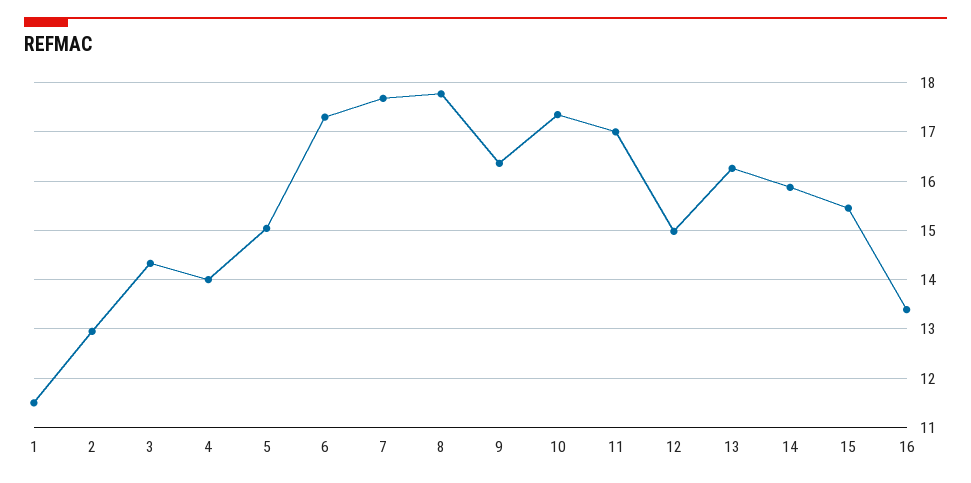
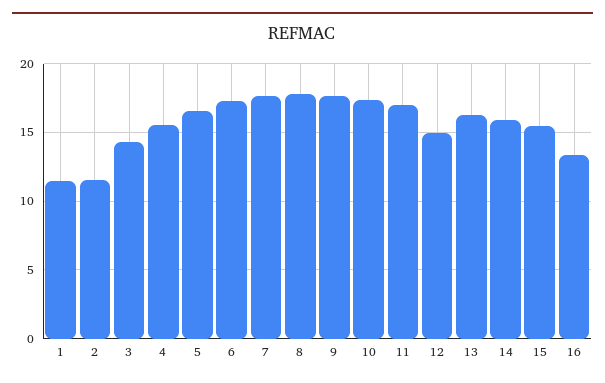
  {
    "1": 11.6,
-   "2": 13,
+   "2": 11.5,
    "3": 14.4,
-   "4": 14,
+   "4": 15.5,
-   "5": 15,
+   "5": 16.5,
    "6": 17.4,
    "7": 17.6,
    "8": 17.8,
-   "9": 16.4,
+   "9": 17.5,
    "10": 17.4,
    "11": 17,
    "12": 15,
    "13": 16.2,
    "14": 15.8,
    "15": 15.4,
    "16": 13.4
  }

